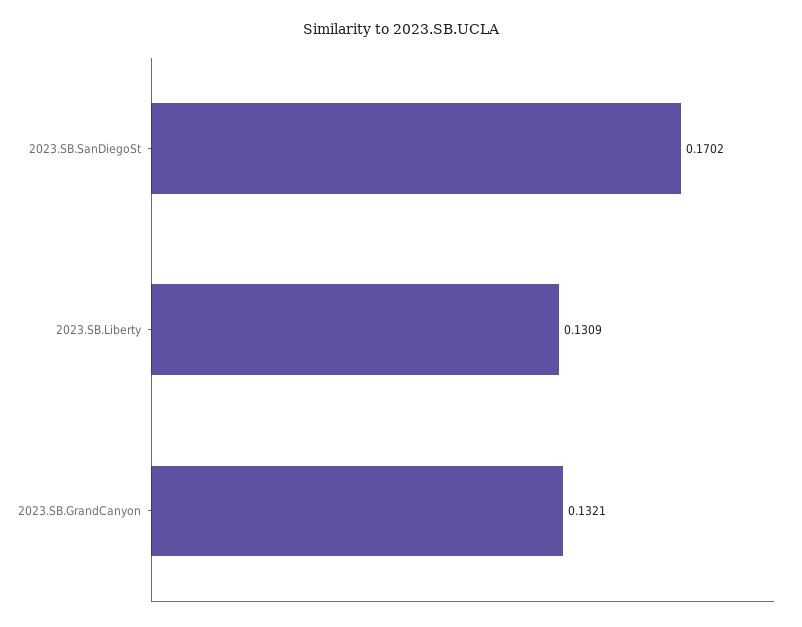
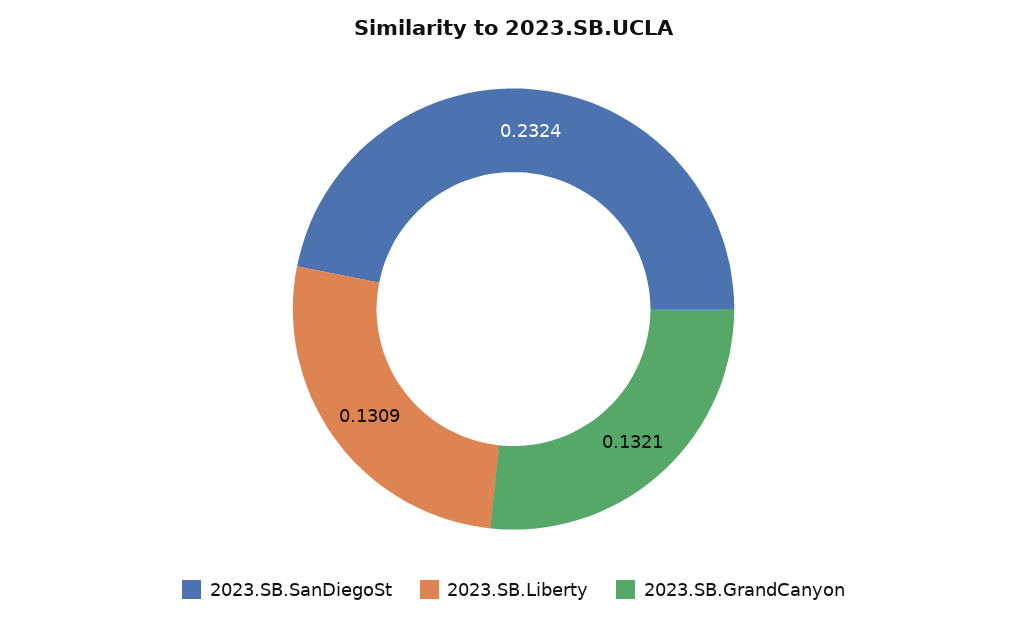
  {
-   "2023.SB.SanDiegoSt": 0.1702,
+   "2023.SB.SanDiegoSt": 0.2324,
    "2023.SB.Liberty": 0.1309,
    "2023.SB.GrandCanyon": 0.1321
  }

